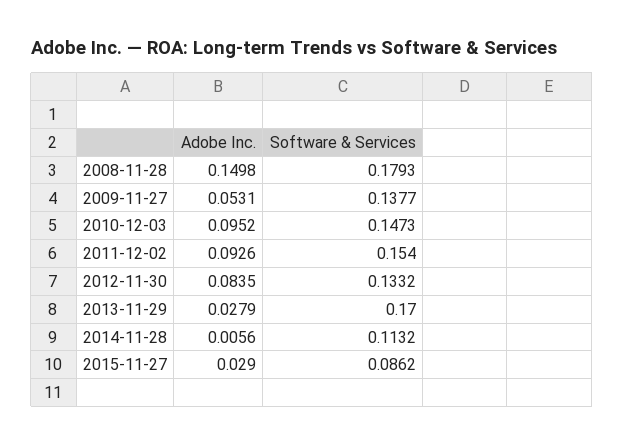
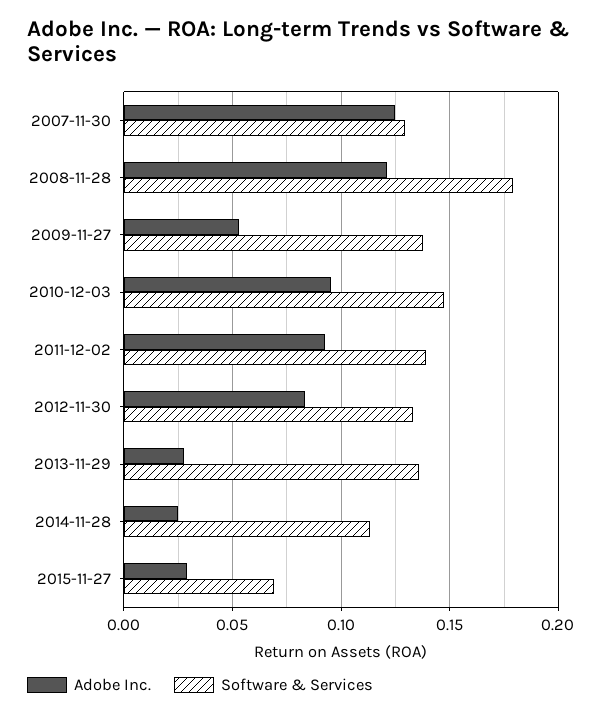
  {
    "Adobe Inc.": {
-     "2008-11-28": 0.1498,
+     "2008-11-28": 0.12,
      "2009-11-27": 0.0531,
      "2010-12-03": 0.0952,
      "2011-12-02": 0.0926,
      "2012-11-30": 0.0835,
      "2013-11-29": 0.0279,
-     "2014-11-28": 0.0056,
+     "2014-11-28": 0.025,
-     "2015-11-27": 0.029
+     "2015-11-27": 0.029,
+     "2007-11-30": 0.125
    },
    "Software & Services": {
      "2008-11-28": 0.1793,
      "2009-11-27": 0.1377,
      "2010-12-03": 0.1473,
-     "2011-12-02": 0.154,
+     "2011-12-02": 0.14,
      "2012-11-30": 0.1332,
-     "2013-11-29": 0.17,
+     "2013-11-29": 0.135,
      "2014-11-28": 0.1132,
-     "2015-11-27": 0.0862
+     "2015-11-27": 0.07,
+     "2007-11-30": 0.13
    }
  }

